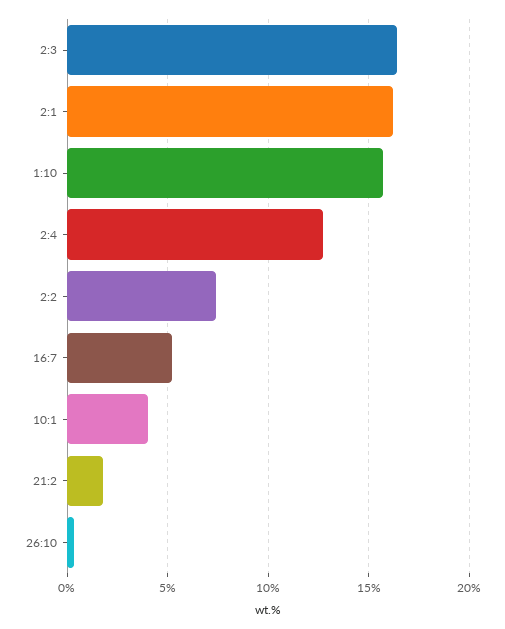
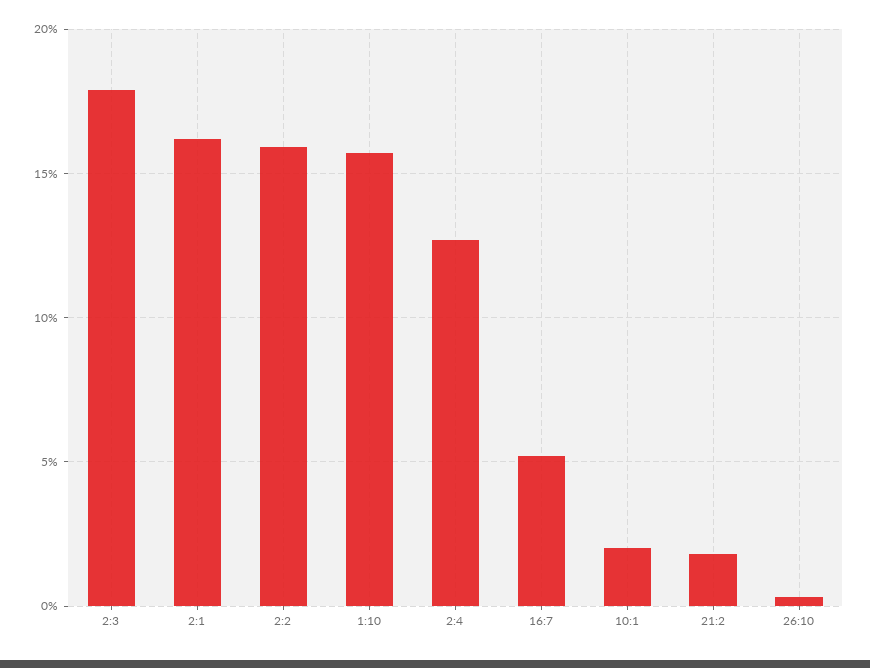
  {
-   "2:3": 16.5,
+   "2:3": 18,
    "2:1": 16,
    "1:10": 15.5,
    "2:4": 12.5,
-   "2:2": 7.5,
+   "2:2": 16,
    "16:7": 5,
-   "10:1": 4,
+   "10:1": 2,
    "21:2": 2,
    "26:10": 0.5
  }

